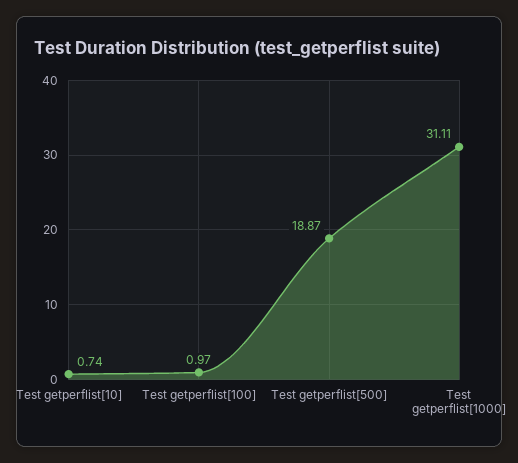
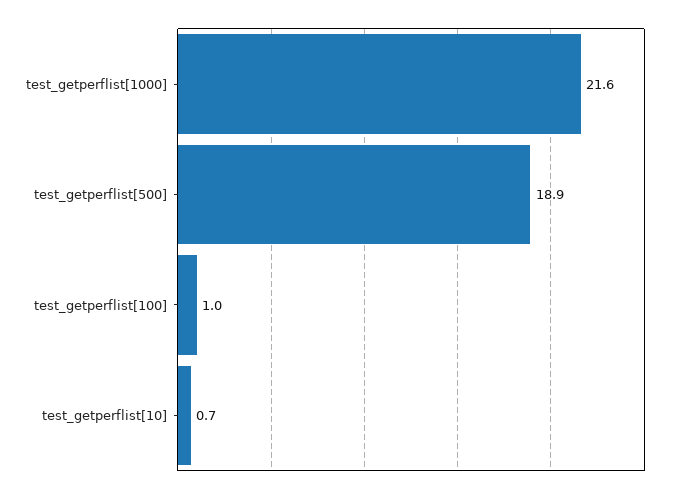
  {
    "Test getperflist[10]": 0.74,
    "Test getperflist[100]": 0.97,
    "Test getperflist[500]": 18.87,
-   "Test getperflist[1000]": 31.11
+   "Test getperflist[1000]": 21.6
  }

